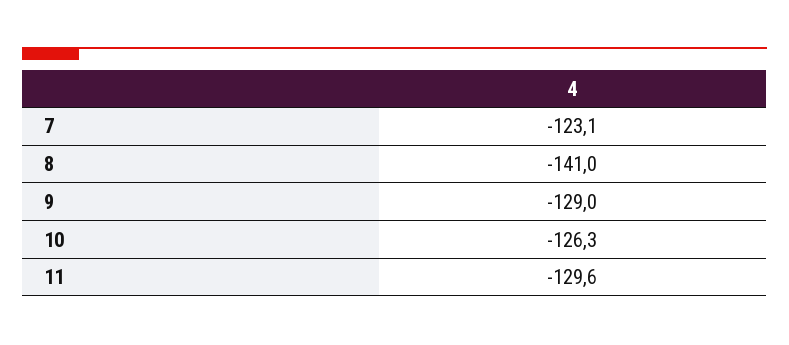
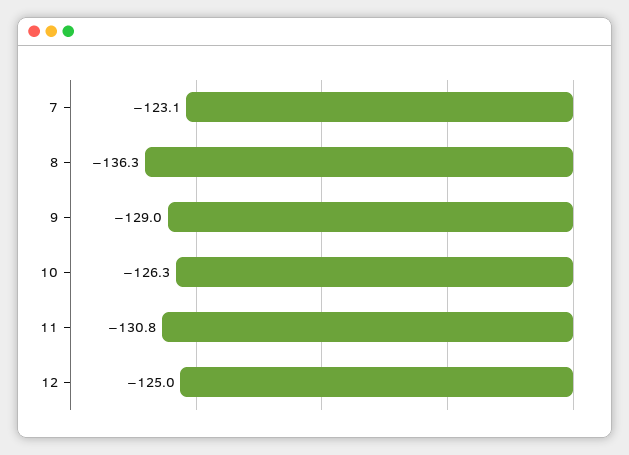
  {
    "7": -123.1,
-   "8": -141,
+   "8": -136.3,
    "9": -129,
    "10": -126.3,
-   "11": -129.6
+   "11": -130.8,
+   "12": -125
  }

